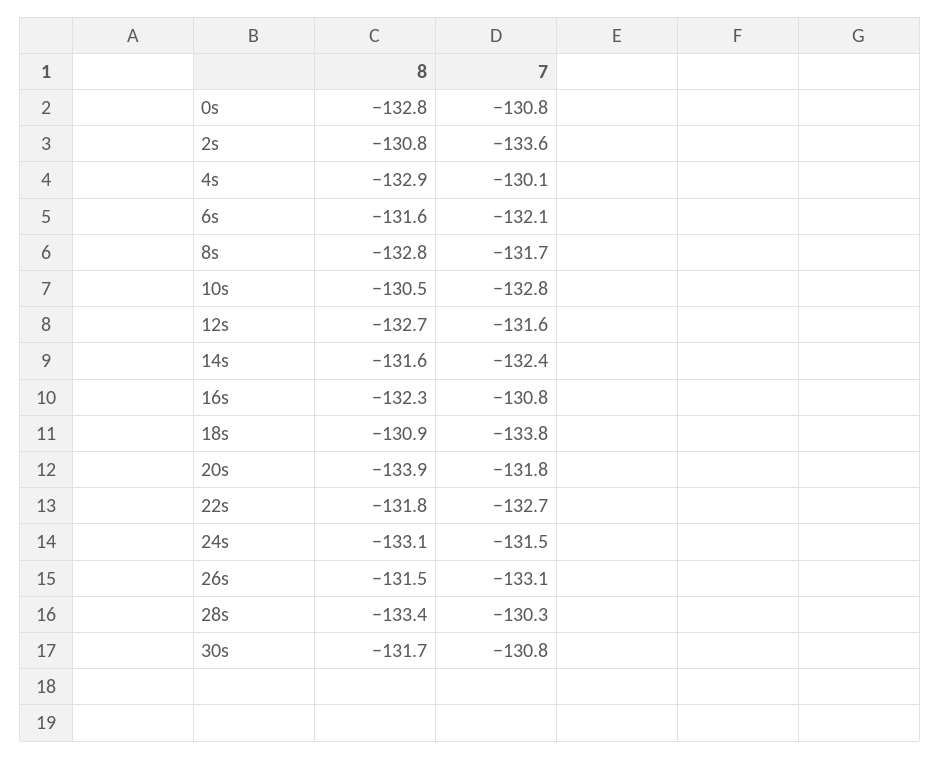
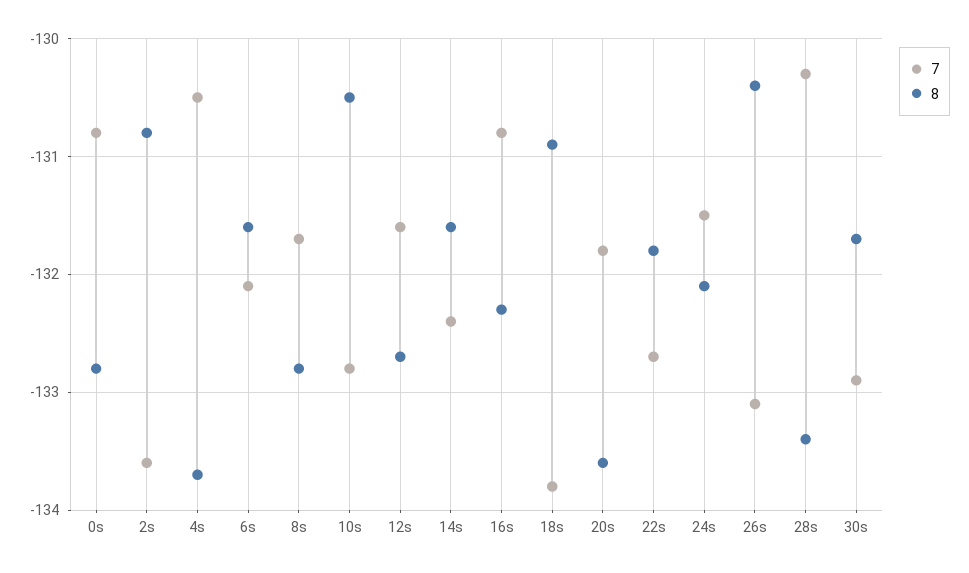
  {
    "8": {
      "0s": -132.8,
      "2s": -130.8,
-     "4s": -132.9,
+     "4s": -133.7,
      "6s": -131.6,
      "8s": -132.8,
      "10s": -130.5,
      "12s": -132.7,
      "14s": -131.6,
      "16s": -132.3,
      "18s": -130.9,
-     "20s": -133.9,
+     "20s": -133.6,
      "22s": -131.8,
-     "24s": -133.1,
+     "24s": -132.1,
-     "26s": -131.5,
+     "26s": -130.4,
      "28s": -133.4,
      "30s": -131.7
    },
    "7": {
      "0s": -130.8,
      "2s": -133.6,
-     "4s": -130.1,
+     "4s": -130.5,
      "6s": -132.1,
      "8s": -131.7,
      "10s": -132.8,
      "12s": -131.6,
      "14s": -132.4,
      "16s": -130.8,
      "18s": -133.8,
      "20s": -131.8,
      "22s": -132.7,
      "24s": -131.5,
      "26s": -133.1,
      "28s": -130.3,
-     "30s": -130.8
+     "30s": -132.9
    }
  }

